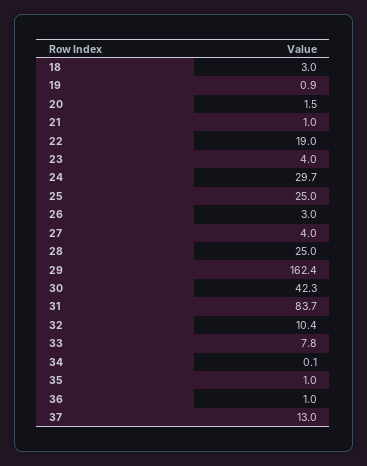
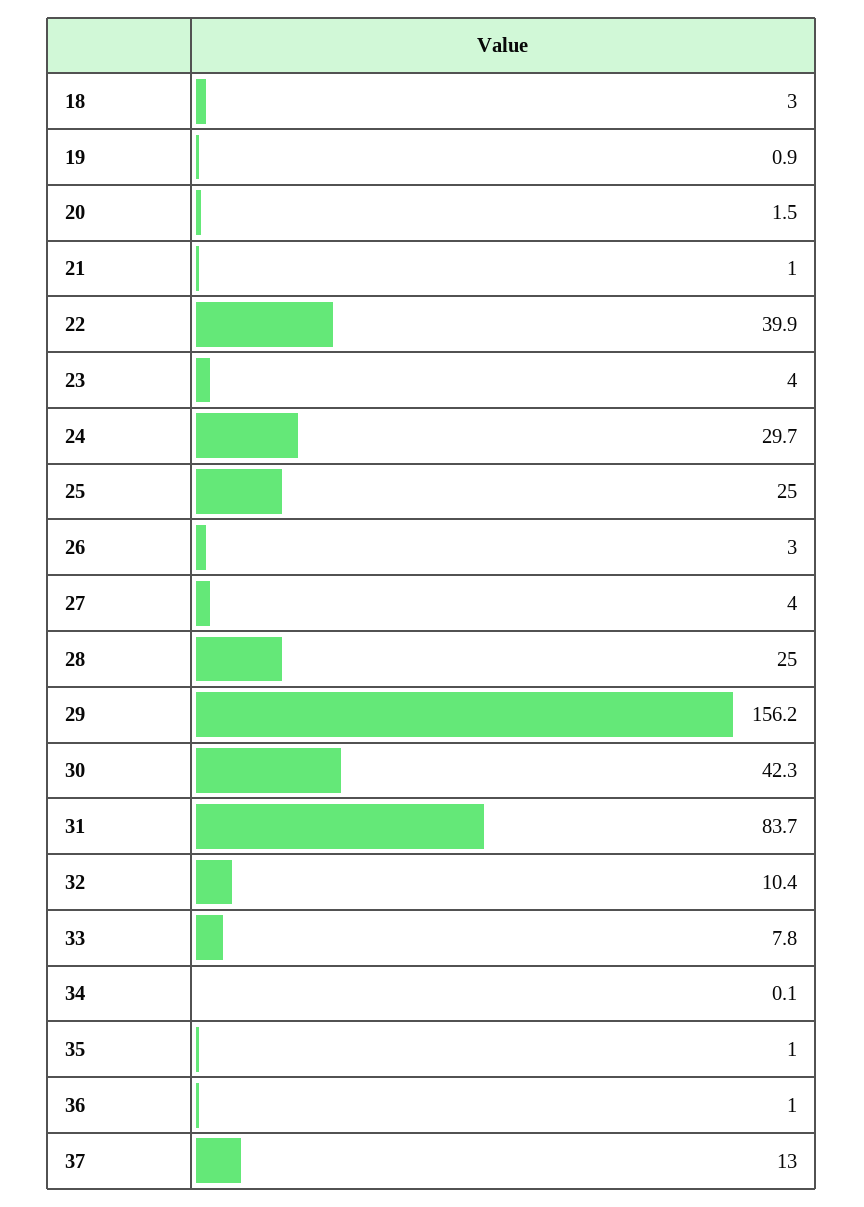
  {
    "18": 3,
    "19": 0.9,
    "20": 1.5,
    "21": 1,
-   "22": 19,
+   "22": 39.9,
    "23": 4,
    "24": 29.7,
    "25": 25,
    "26": 3,
    "27": 4,
    "28": 25,
-   "29": 162.4,
+   "29": 156.2,
    "30": 42.3,
    "31": 83.7,
    "32": 10.4,
    "33": 7.8,
    "34": 0.1,
    "35": 1,
    "36": 1,
    "37": 13
  }

